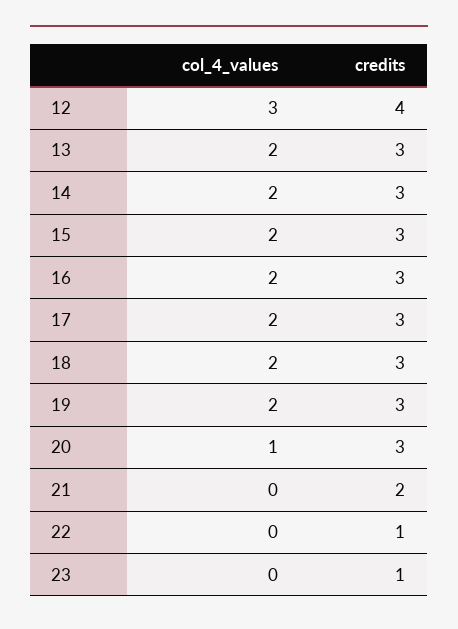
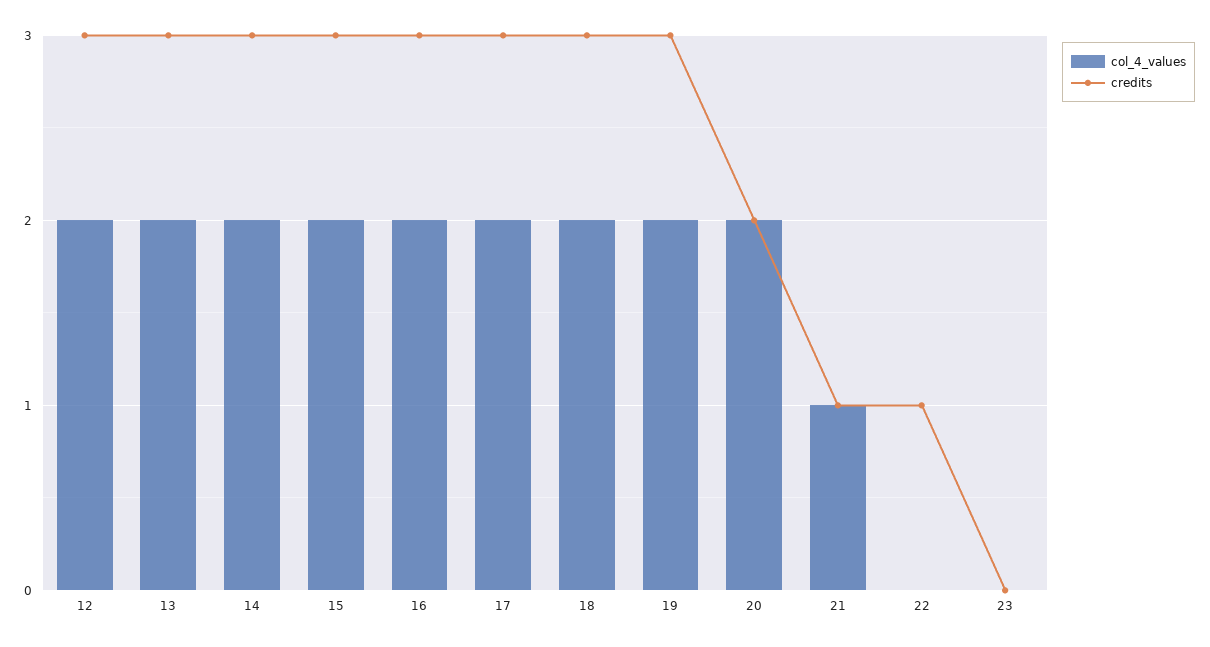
  {
    "col_4_values": {
-     "12": 3,
+     "12": 2,
      "13": 2,
      "14": 2,
      "15": 2,
      "16": 2,
      "17": 2,
      "18": 2,
      "19": 2,
-     "20": 1,
+     "20": 2,
-     "21": 0,
+     "21": 1,
      "22": 0,
      "23": 0
    },
    "credits": {
-     "12": 4,
+     "12": 3,
      "13": 3,
      "14": 3,
      "15": 3,
      "16": 3,
      "17": 3,
      "18": 3,
      "19": 3,
-     "20": 3,
+     "20": 2,
-     "21": 2,
+     "21": 1,
      "22": 1,
-     "23": 1
+     "23": 0
    }
  }

